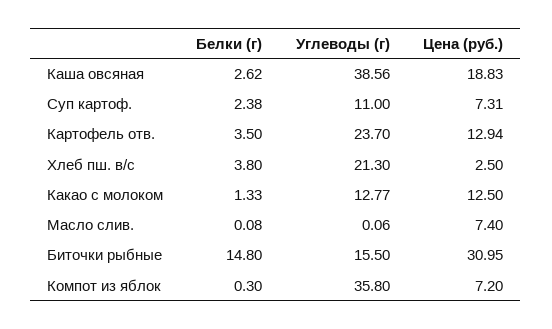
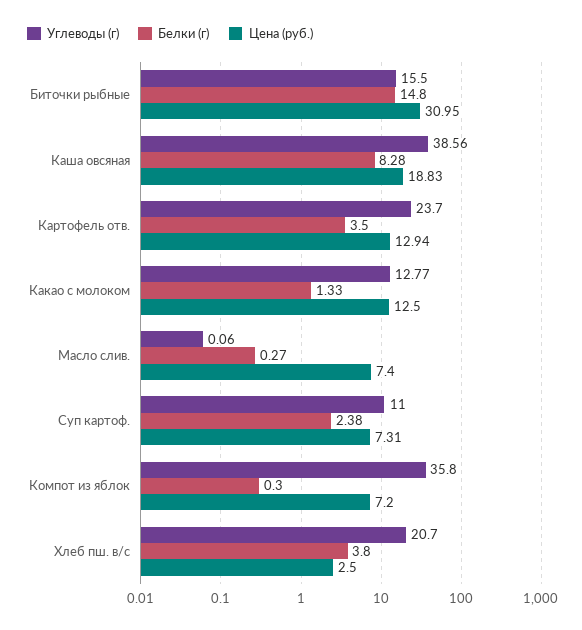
  {
    "Белки (г)": {
-     "Каша овсяная": 2.62,
+     "Каша овсяная": 8.28,
      "Суп картоф.": 2.38,
      "Картофель отв.": 3.5,
      "Хлеб пш. в/с": 3.8,
      "Какао с молоком": 1.33,
-     "Масло слив.": 0.08,
+     "Масло слив.": 0.27,
      "Биточки рыбные": 14.8,
      "Компот из яблок": 0.3
    },
    "Углеводы (г)": {
      "Каша овсяная": 38.56,
      "Суп картоф.": 11,
      "Картофель отв.": 23.7,
-     "Хлеб пш. в/с": 21.3,
+     "Хлеб пш. в/с": 20.7,
      "Какао с молоком": 12.77,
      "Масло слив.": 0.06,
      "Биточки рыбные": 15.5,
      "Компот из яблок": 35.8
    },
    "Цена (руб.)": {
      "Каша овсяная": 18.83,
      "Суп картоф.": 7.31,
      "Картофель отв.": 12.94,
      "Хлеб пш. в/с": 2.5,
      "Какао с молоком": 12.5,
      "Масло слив.": 7.4,
      "Биточки рыбные": 30.95,
      "Компот из яблок": 7.2
    }
  }

